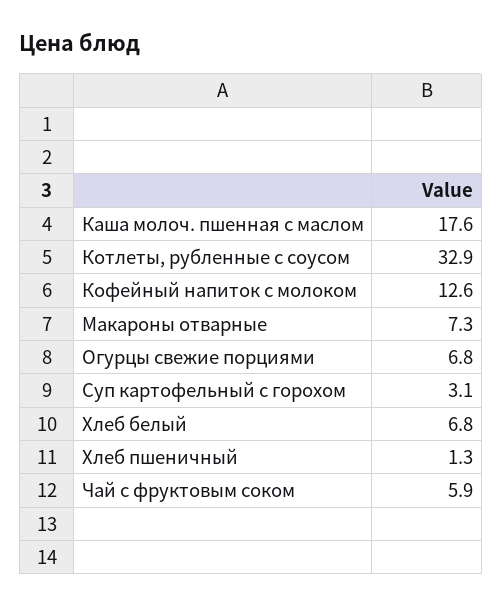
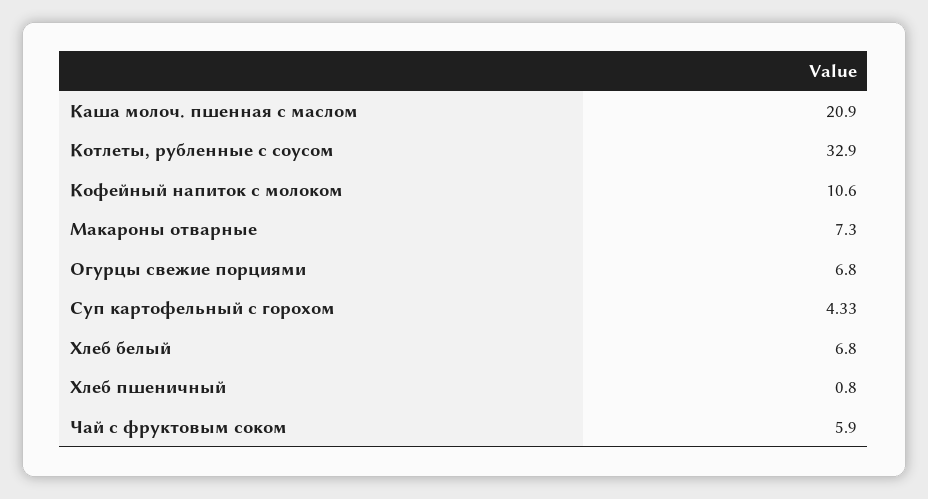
  {
-   "Каша молоч. пшенная с маслом": 17.6,
+   "Каша молоч. пшенная с маслом": 20.9,
    "Котлеты, рубленные с соусом": 32.9,
-   "Кофейный напиток с молоком": 12.6,
+   "Кофейный напиток с молоком": 10.6,
    "Макароны отварные": 7.3,
    "Огурцы свежие порциями": 6.8,
-   "Суп картофельный с горохом": 3.1,
+   "Суп картофельный с горохом": 4.33,
    "Хлеб белый": 6.8,
-   "Хлеб пшеничный": 1.3,
+   "Хлеб пшеничный": 0.8,
    "Чай с фруктовым соком": 5.9
  }

